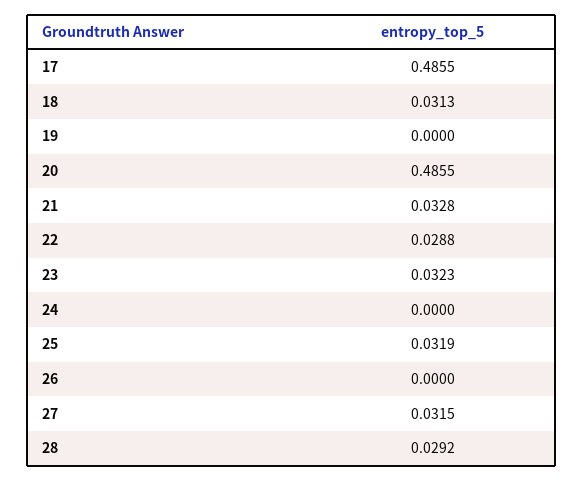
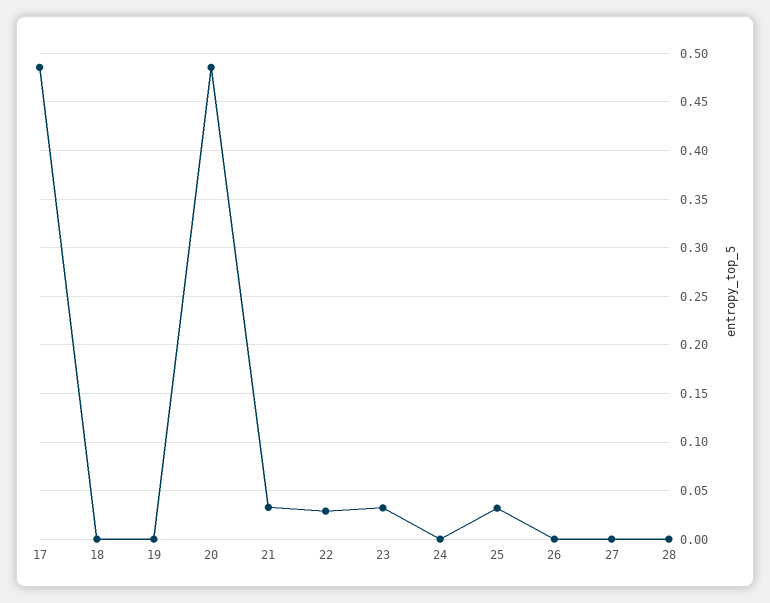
  {
    "17": 0.4855,
-   "18": 0.0313,
+   "18": 0,
    "19": 0,
    "20": 0.4855,
    "21": 0.0328,
    "22": 0.0288,
    "23": 0.0323,
    "24": 0,
    "25": 0.0319,
    "26": 0,
-   "27": 0.0315,
+   "27": 0,
-   "28": 0.0292
+   "28": 0
  }

